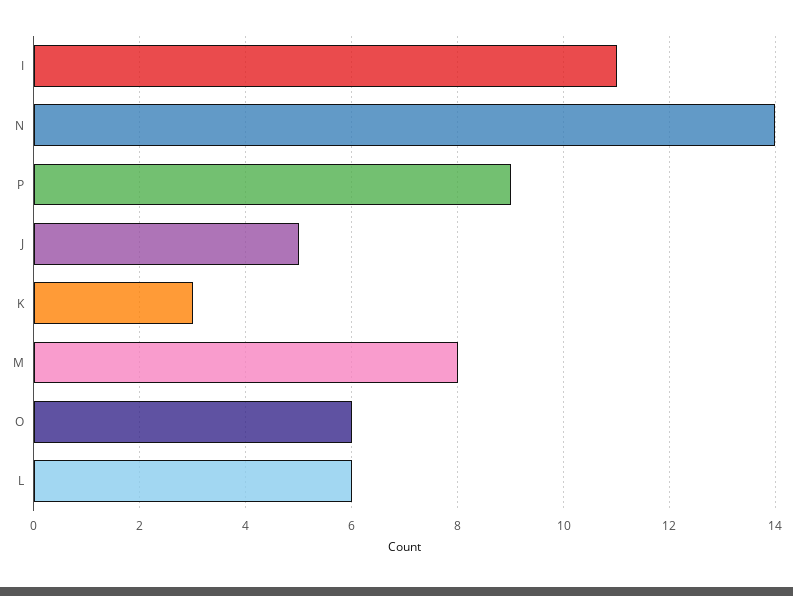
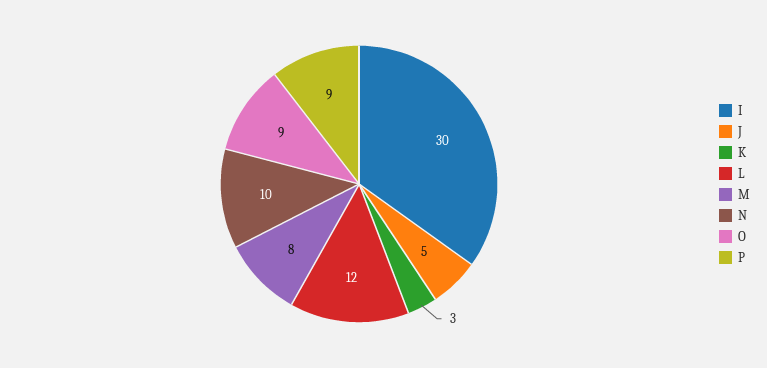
  {
-   "I": 11,
+   "I": 30,
-   "N": 14,
+   "N": 10,
    "P": 9,
    "J": 5,
    "K": 3,
    "M": 8,
-   "O": 6,
+   "O": 9,
-   "L": 6
+   "L": 12
  }

